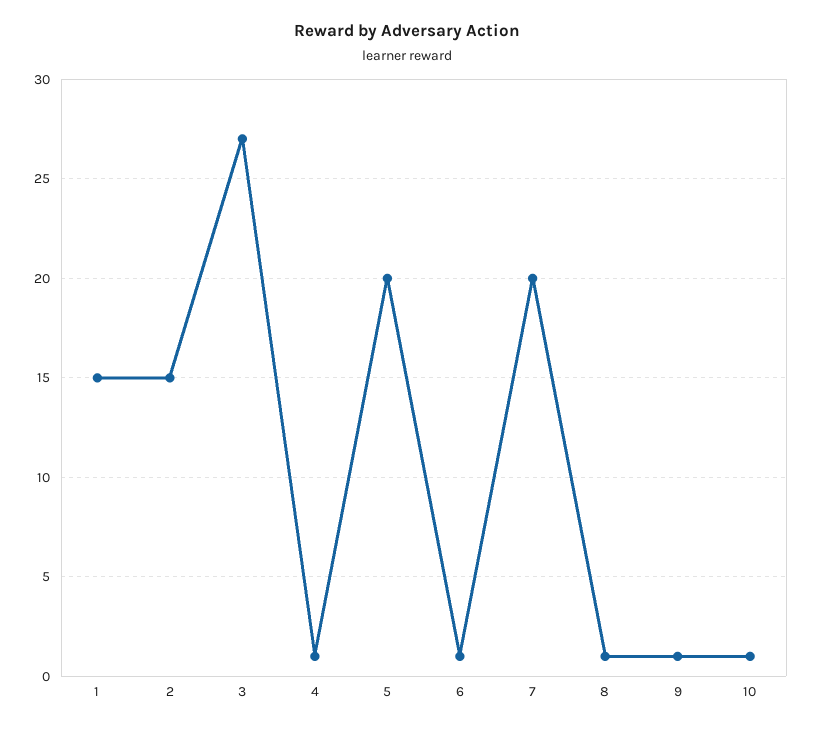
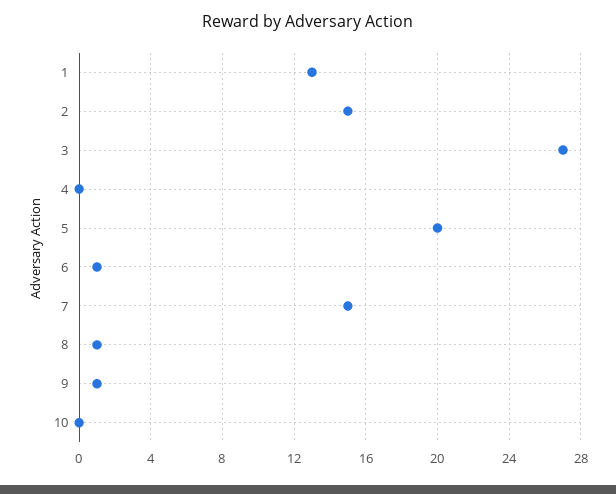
  {
-   "1": 15,
+   "1": 13,
    "2": 15,
    "3": 27,
-   "4": 1,
+   "4": 0,
    "5": 20,
    "6": 1,
-   "7": 20,
+   "7": 15,
    "8": 1,
    "9": 1,
-   "10": 1
+   "10": 0
  }

